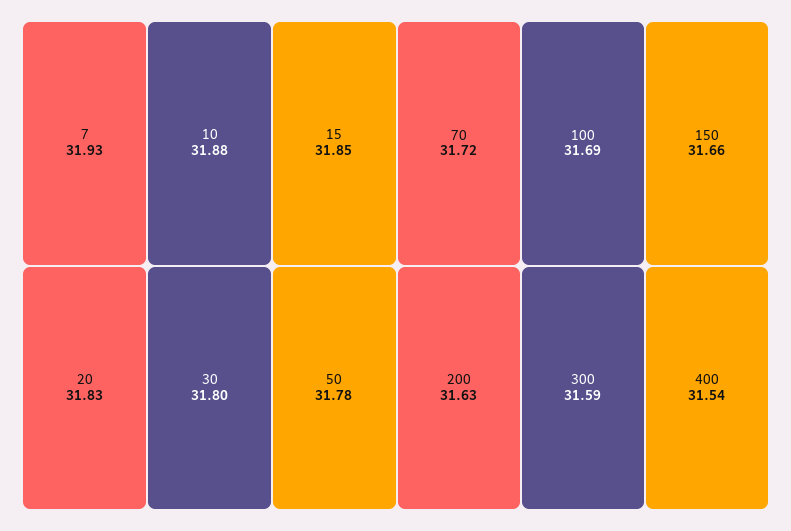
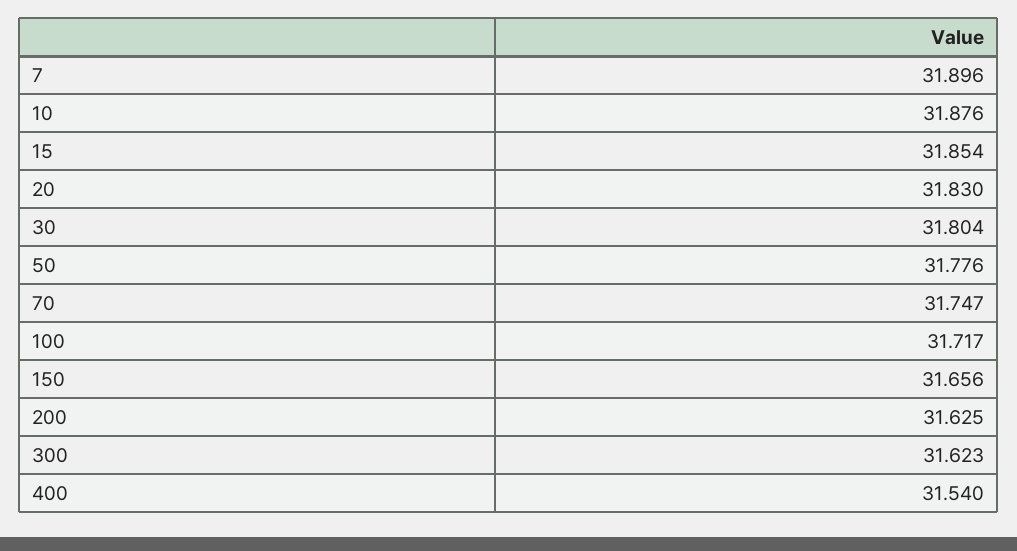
  {
-   "7": 31.93,
+   "7": 31.896,
    "10": 31.876,
    "15": 31.854,
    "20": 31.83,
    "30": 31.804,
    "50": 31.776,
-   "70": 31.72,
+   "70": 31.747,
-   "100": 31.69,
+   "100": 31.717,
    "150": 31.656,
    "200": 31.625,
-   "300": 31.59,
+   "300": 31.623,
    "400": 31.54
  }

